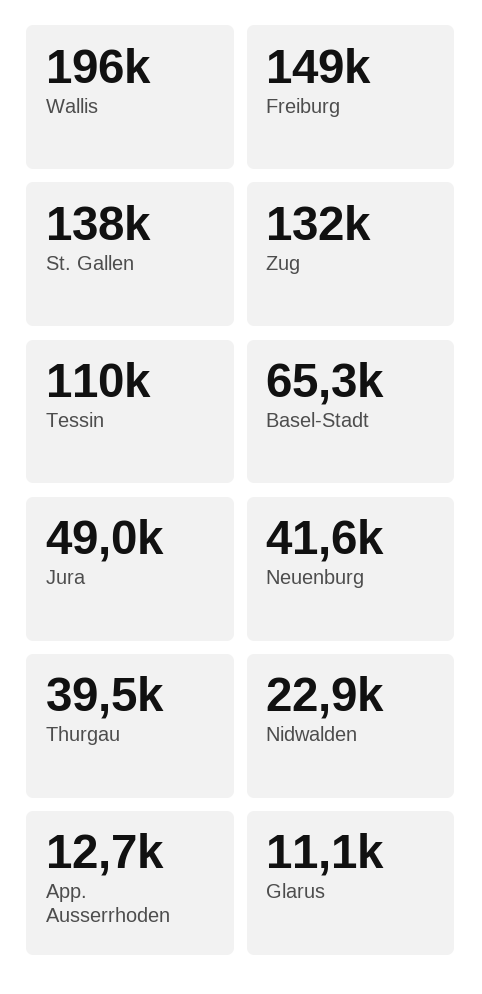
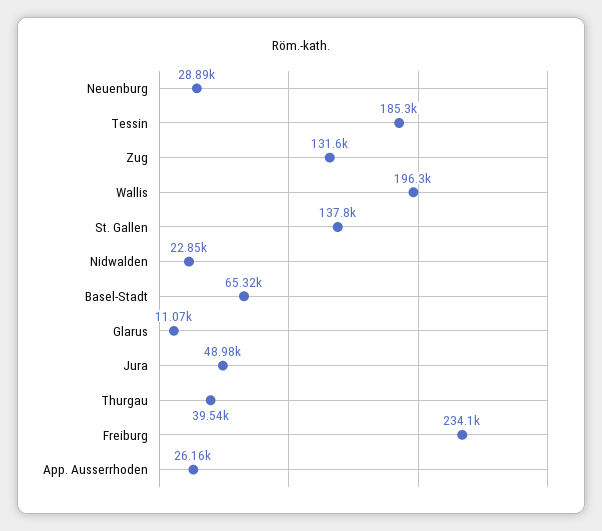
  {
    "Wallis": 196300,
-   "Freiburg": 149000,
+   "Freiburg": 234100,
    "St. Gallen": 137800,
    "Zug": 131600,
-   "Tessin": 110000,
+   "Tessin": 185300,
    "Basel-Stadt": 65320,
    "Jura": 48980,
-   "Neuenburg": 41600,
+   "Neuenburg": 28890,
    "Thurgau": 39540,
    "Nidwalden": 22850,
-   "App. Ausserrhoden": 12700,
+   "App. Ausserrhoden": 26160,
    "Glarus": 11070
  }

